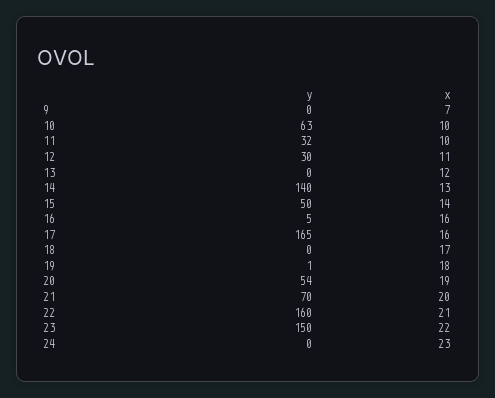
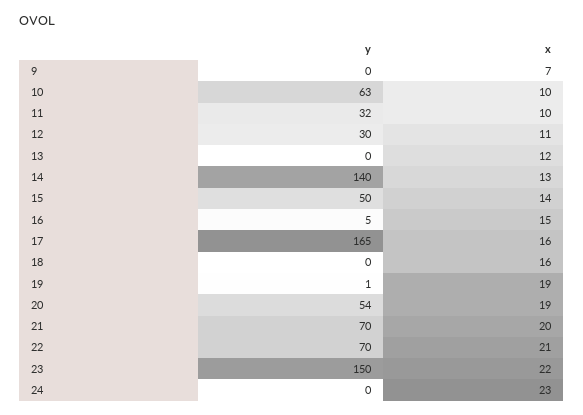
  {
    "y": {
      "9": 0,
      "10": 63,
      "11": 32,
      "12": 30,
      "13": 0,
      "14": 140,
      "15": 50,
      "16": 5,
      "17": 165,
      "18": 0,
      "19": 1,
      "20": 54,
      "21": 70,
-     "22": 160,
+     "22": 70,
      "23": 150,
      "24": 0
    },
    "x": {
      "9": 7,
      "10": 10,
      "11": 10,
      "12": 11,
      "13": 12,
      "14": 13,
      "15": 14,
-     "16": 16,
+     "16": 15,
      "17": 16,
-     "18": 17,
+     "18": 16,
-     "19": 18,
+     "19": 19,
      "20": 19,
      "21": 20,
      "22": 21,
      "23": 22,
      "24": 23
    }
  }

